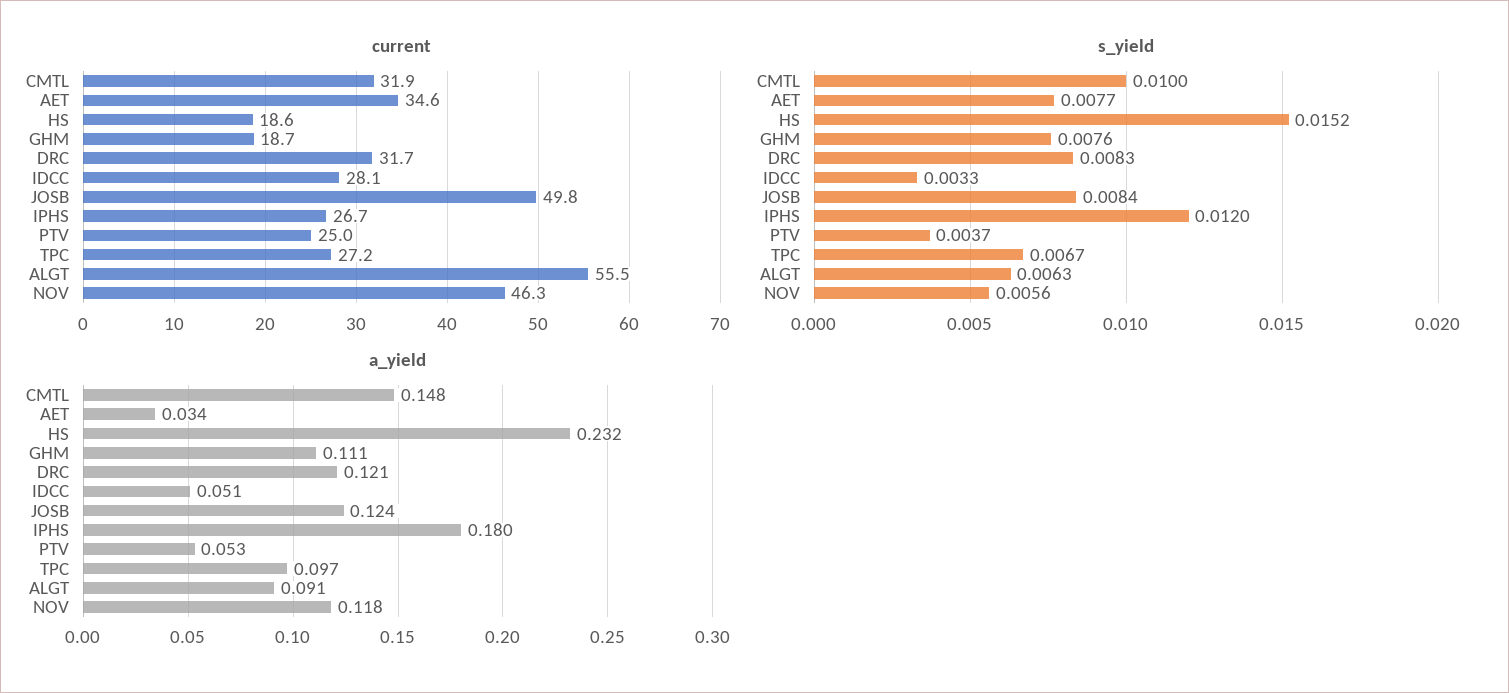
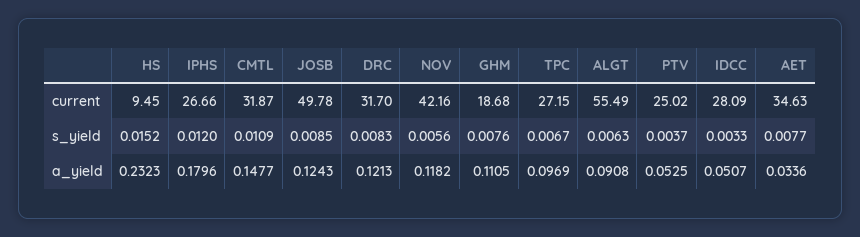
  {
    "current": {
      "CMTL": 31.87,
      "AET": 34.63,
-     "HS": 18.6,
+     "HS": 9.45,
      "GHM": 18.68,
      "DRC": 31.7,
      "IDCC": 28.09,
      "JOSB": 49.78,
      "IPHS": 26.66,
      "PTV": 25.02,
      "TPC": 27.15,
      "ALGT": 55.49,
-     "NOV": 46.3
+     "NOV": 42.16
    },
    "s_yield": {
-     "CMTL": 0.01,
+     "CMTL": 0.0109,
      "AET": 0.0077,
      "HS": 0.0152,
      "GHM": 0.0076,
      "DRC": 0.0083,
      "IDCC": 0.0033,
-     "JOSB": 0.0084,
+     "JOSB": 0.0085,
      "IPHS": 0.012,
      "PTV": 0.0037,
      "TPC": 0.0067,
      "ALGT": 0.0063,
      "NOV": 0.0056
    },
    "a_yield": {
      "CMTL": 0.1477,
      "AET": 0.0336,
      "HS": 0.2323,
      "GHM": 0.1105,
      "DRC": 0.1213,
      "IDCC": 0.0507,
      "JOSB": 0.1243,
      "IPHS": 0.1796,
      "PTV": 0.0525,
      "TPC": 0.0969,
      "ALGT": 0.0908,
      "NOV": 0.1182
    }
  }

